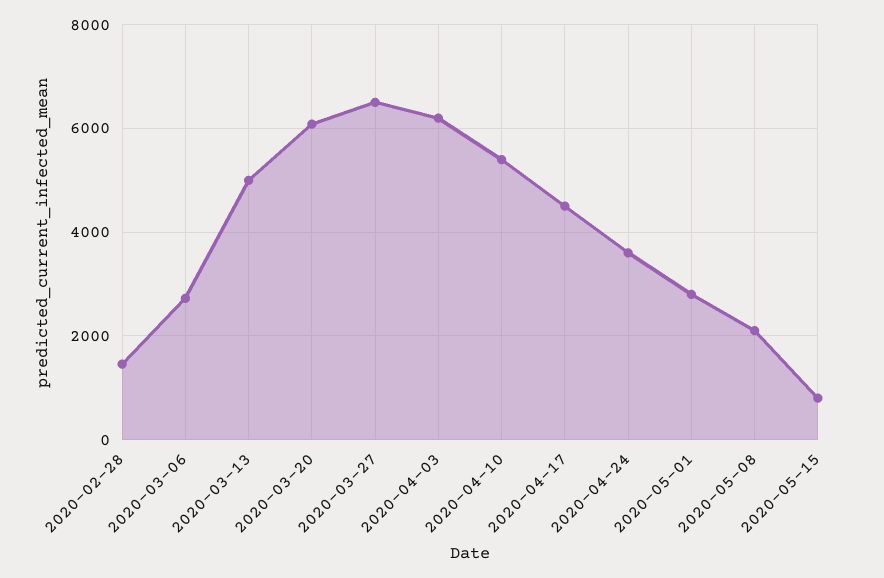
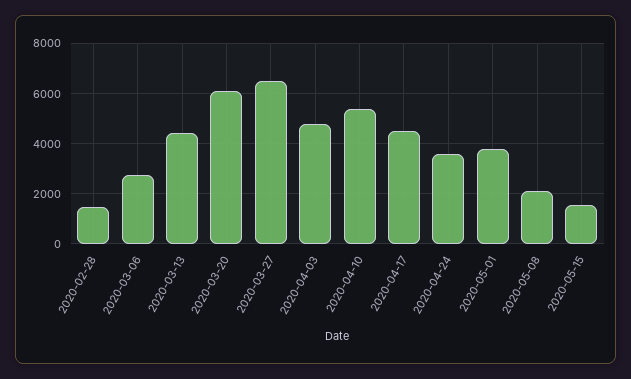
  {
    "2020-02-28": 1400,
    "2020-03-06": 2800,
-   "2020-03-13": 5000,
+   "2020-03-13": 4500,
    "2020-03-20": 6000,
    "2020-03-27": 6600,
-   "2020-04-03": 6200,
+   "2020-04-03": 4750,
    "2020-04-10": 5400,
    "2020-04-17": 4600,
    "2020-04-24": 3600,
-   "2020-05-01": 2800,
+   "2020-05-01": 3750,
    "2020-05-08": 2200,
-   "2020-05-15": 800
+   "2020-05-15": 1500
  }

